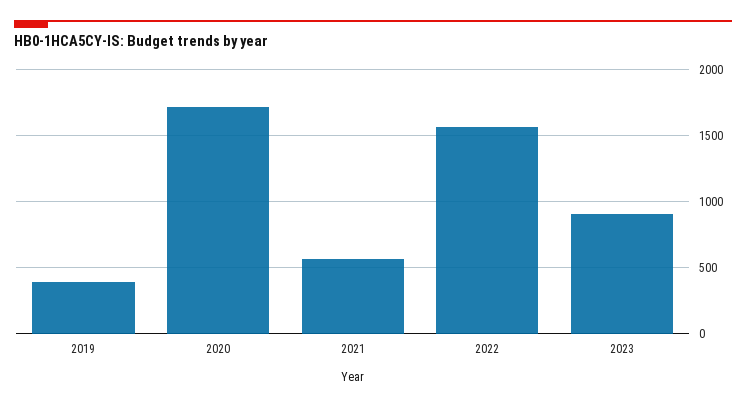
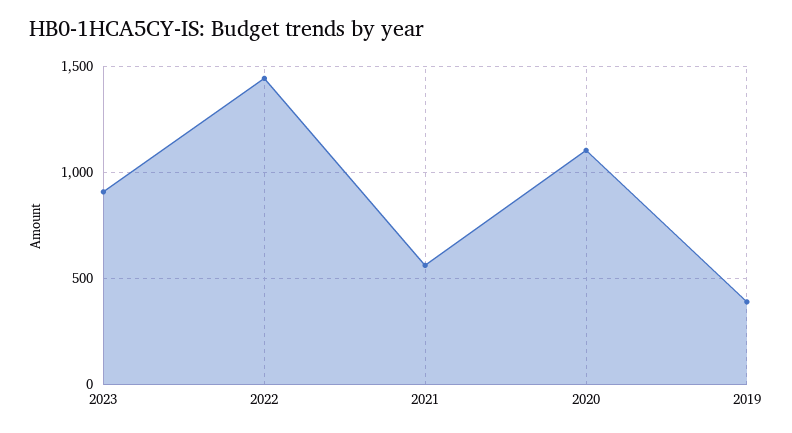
  {
    "2019": 400,
-   "2020": 1700,
+   "2020": 1100,
    "2021": 550,
-   "2022": 1550,
+   "2022": 1450,
    "2023": 900
  }

